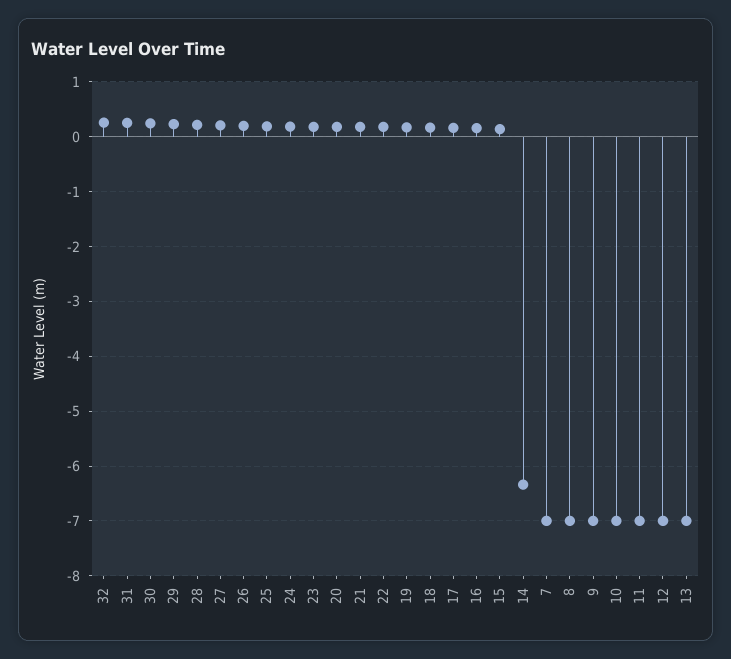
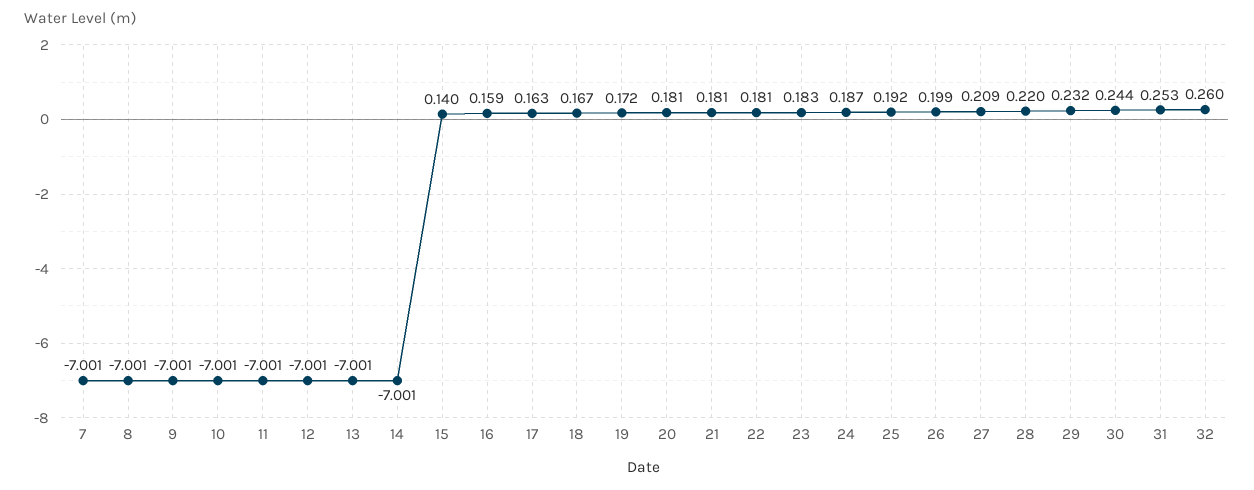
  {
    "32": 0.26,
    "31": 0.253,
    "30": 0.244,
    "29": 0.232,
    "28": 0.22,
    "27": 0.209,
    "26": 0.199,
    "25": 0.192,
    "24": 0.187,
    "23": 0.183,
    "20": 0.181,
    "21": 0.181,
    "22": 0.181,
    "19": 0.172,
    "18": 0.167,
    "17": 0.163,
    "16": 0.159,
    "15": 0.14,
-   "14": -6.4,
+   "14": -7.001,
    "7": -7.001,
    "8": -7.001,
    "9": -7.001,
    "10": -7.001,
    "11": -7.001,
    "12": -7.001,
    "13": -7.001
  }

